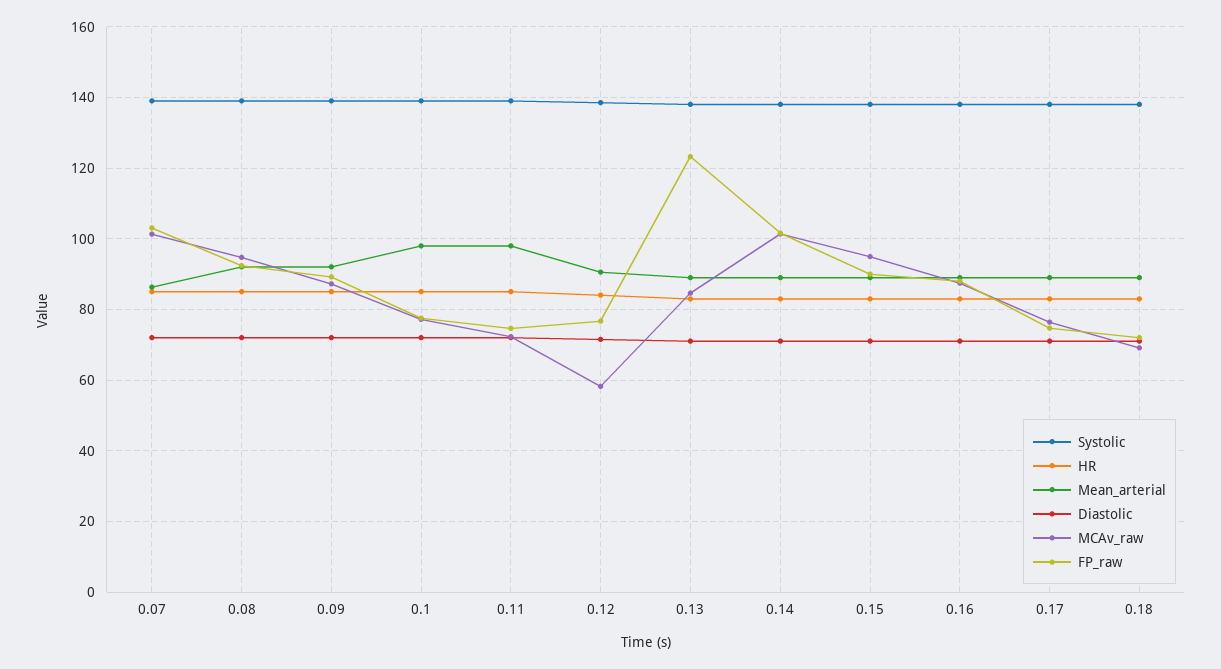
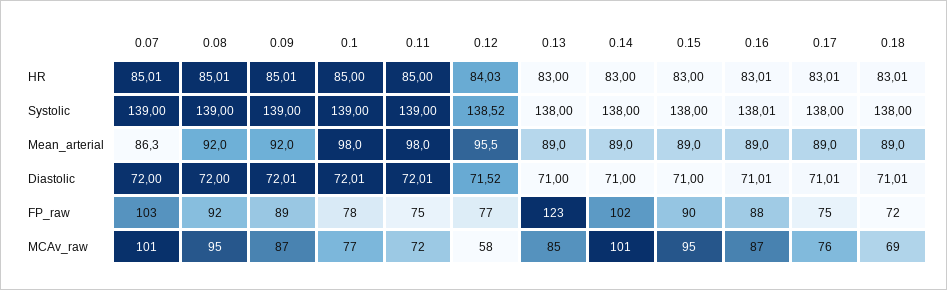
  {
    "Systolic": {
      "0.07": 139,
      "0.08": 139,
      "0.09": 139,
      "0.1": 139,
      "0.11": 139,
      "0.12": 138.52,
      "0.13": 138,
      "0.14": 138,
      "0.15": 138,
      "0.16": 138.01,
      "0.17": 138,
      "0.18": 138
    },
    "HR": {
      "0.07": 85.01,
      "0.08": 85.01,
      "0.09": 85.01,
      "0.1": 85,
      "0.11": 85,
      "0.12": 84.03,
      "0.13": 83,
      "0.14": 83,
      "0.15": 83,
      "0.16": 83.01,
      "0.17": 83.01,
      "0.18": 83.01
    },
    "Mean_arterial": {
      "0.07": 86.3,
      "0.08": 92,
      "0.09": 92,
      "0.1": 98,
      "0.11": 98,
-     "0.12": 90,
+     "0.12": 95.5,
      "0.13": 89,
      "0.14": 89,
      "0.15": 89,
      "0.16": 89,
      "0.17": 89,
      "0.18": 89
    },
    "Diastolic": {
      "0.07": 72,
      "0.08": 72,
      "0.09": 72.01,
      "0.1": 72.01,
      "0.11": 72.01,
      "0.12": 71.52,
      "0.13": 71,
      "0.14": 71,
      "0.15": 71,
      "0.16": 71.01,
      "0.17": 71.01,
      "0.18": 71.01
    },
    "MCAv_raw": {
      "0.07": 101,
      "0.08": 95,
      "0.09": 87,
      "0.1": 77,
      "0.11": 72,
      "0.12": 58,
      "0.13": 85,
      "0.14": 101,
      "0.15": 95,
      "0.16": 87,
      "0.17": 76,
      "0.18": 69
    },
    "FP_raw": {
      "0.07": 103,
      "0.08": 92,
      "0.09": 89,
      "0.1": 78,
      "0.11": 75,
      "0.12": 77,
      "0.13": 123,
      "0.14": 102,
      "0.15": 90,
      "0.16": 88,
      "0.17": 75,
      "0.18": 72
    }
  }

